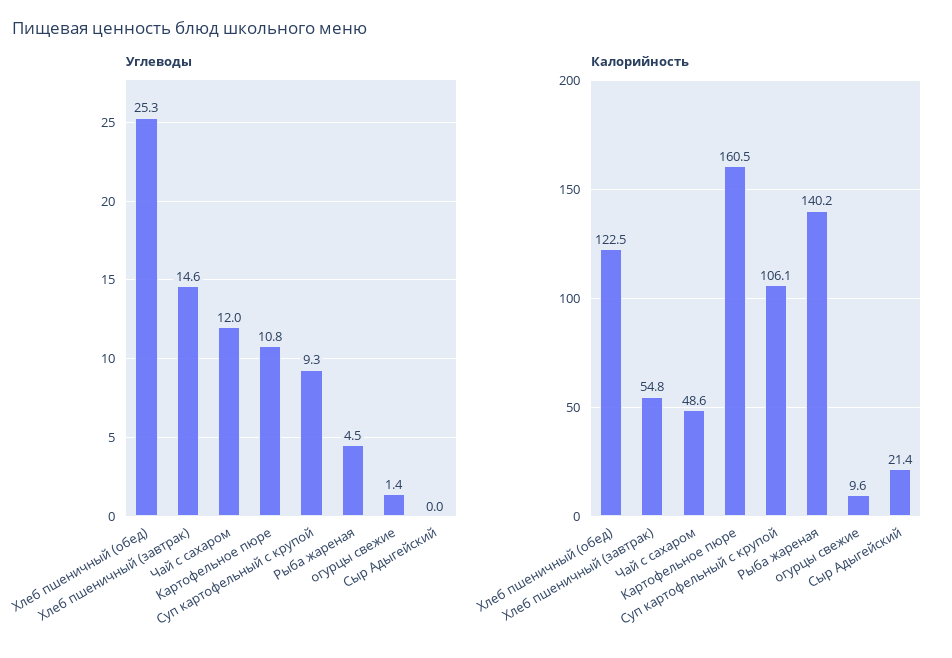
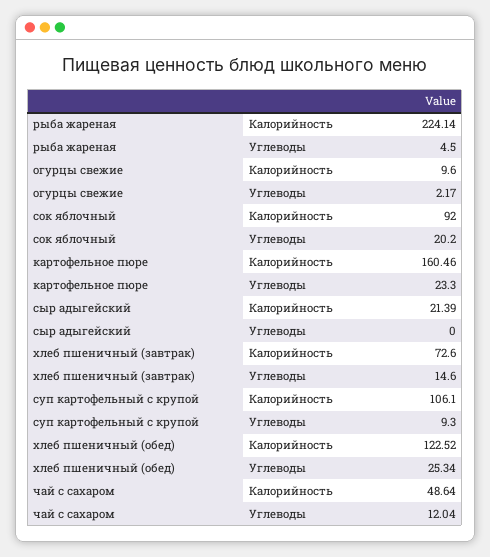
  {
    "Углеводы": {
      "Хлеб пшеничный (обед)": 25.34,
      "Хлеб пшеничный (завтрак)": 14.6,
      "Чай с сахаром": 12.04,
-     "Картофельное пюре": 10.8,
+     "Картофельное пюре": 23.3,
      "Суп картофельный с крупой": 9.3,
      "Рыба жареная": 4.5,
-     "огурцы свежие": 1.4,
+     "огурцы свежие": 2.17,
-     "Сыр Адыгейский": 0
+     "Сыр Адыгейский": 0,
+     "сок яблочный": 20.2
    },
    "Калорийность": {
      "Хлеб пшеничный (обед)": 122.52,
-     "Хлеб пшеничный (завтрак)": 54.8,
+     "Хлеб пшеничный (завтрак)": 72.6,
      "Чай с сахаром": 48.64,
      "Картофельное пюре": 160.46,
      "Суп картофельный с крупой": 106.1,
-     "Рыба жареная": 140.2,
+     "Рыба жареная": 224.14,
      "огурцы свежие": 9.6,
-     "Сыр Адыгейский": 21.39
+     "Сыр Адыгейский": 21.39,
+     "сок яблочный": 92
    }
  }

